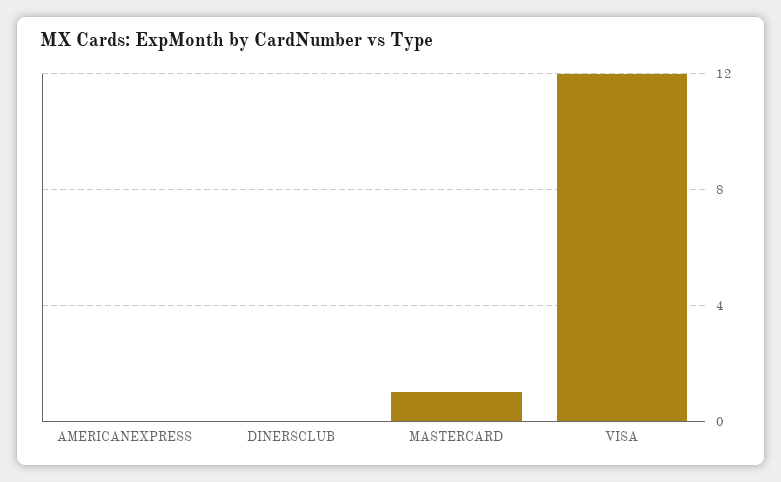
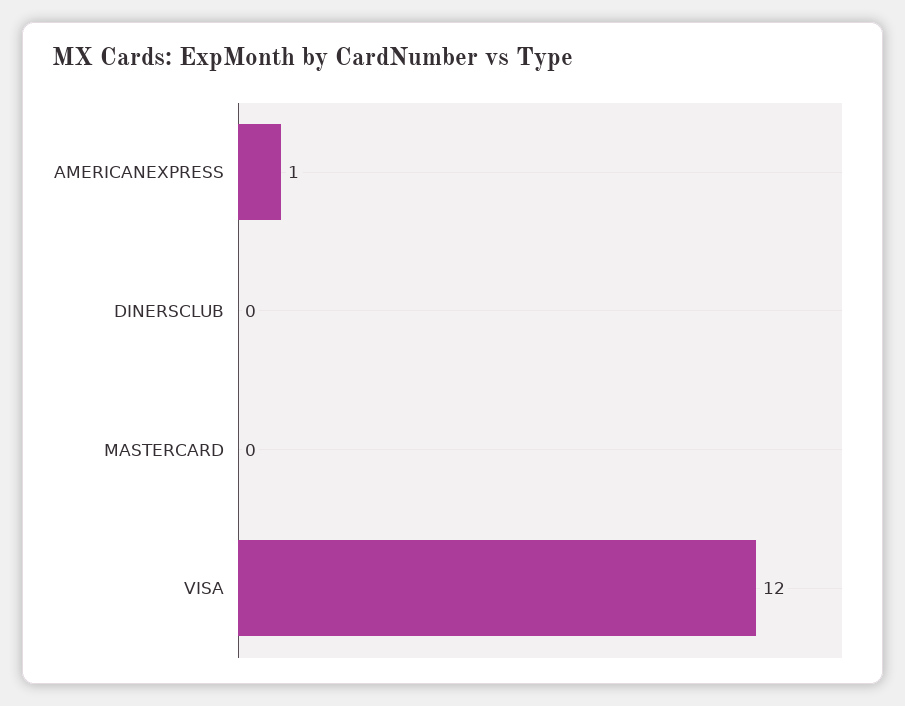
  {
-   "AMERICANEXPRESS": 0,
+   "AMERICANEXPRESS": 1,
    "DINERSCLUB": 0,
-   "MASTERCARD": 1,
+   "MASTERCARD": 0,
    "VISA": 12
  }

